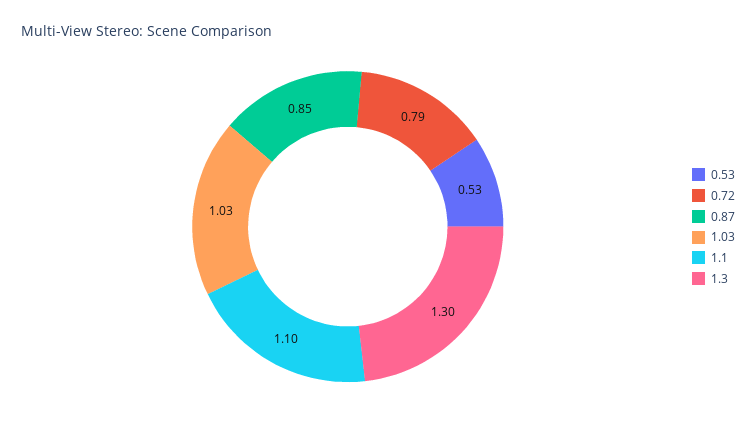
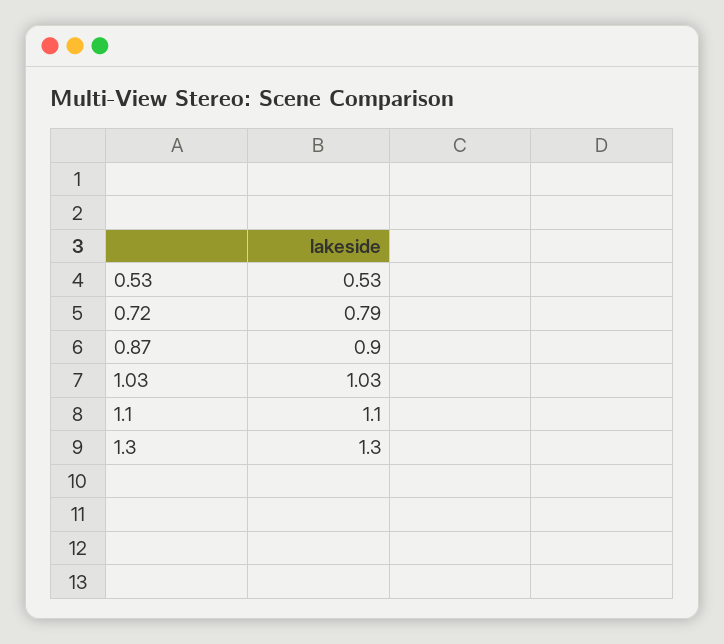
  {
    "0.53": 0.53,
    "0.72": 0.79,
-   "0.87": 0.85,
+   "0.87": 0.9,
    "1.03": 1.03,
    "1.1": 1.1,
    "1.3": 1.3
  }

